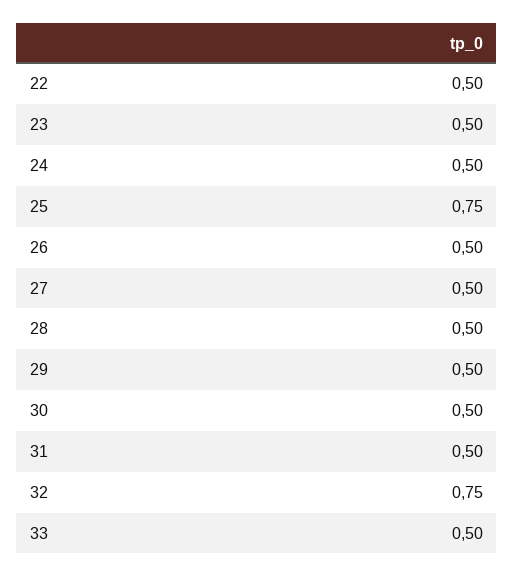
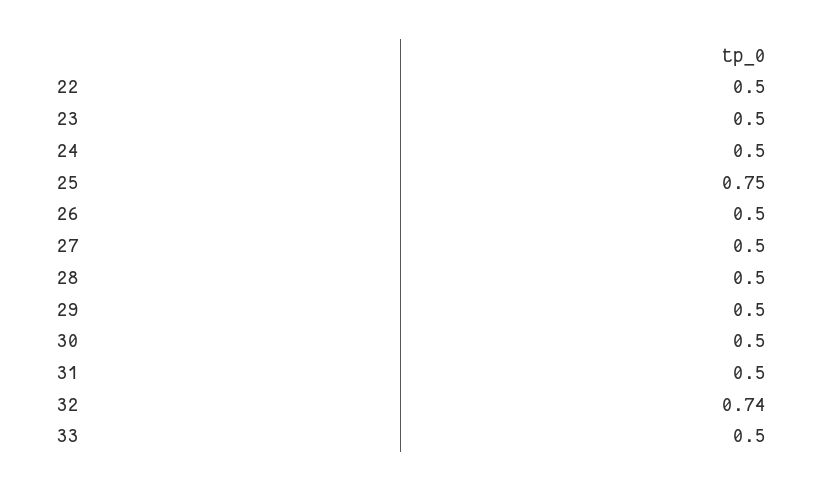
  {
    "22": 0.5,
    "23": 0.5,
    "24": 0.5,
    "25": 0.75,
    "26": 0.5,
    "27": 0.5,
    "28": 0.5,
    "29": 0.5,
    "30": 0.5,
    "31": 0.5,
-   "32": 0.75,
+   "32": 0.74,
    "33": 0.5
  }

